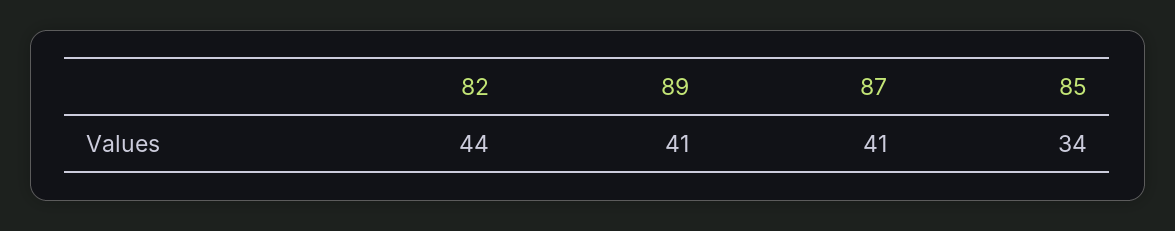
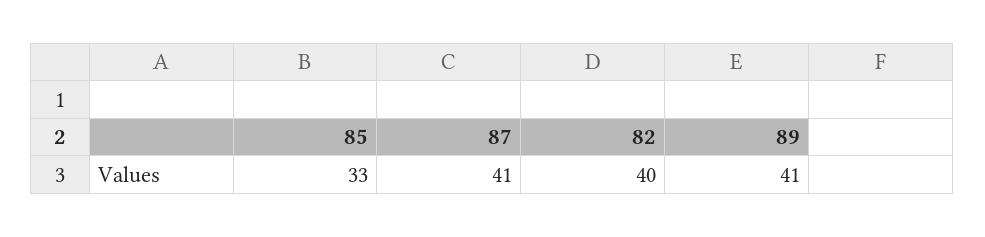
  {
-   "82": 44,
+   "82": 40,
    "89": 41,
    "87": 41,
-   "85": 34
+   "85": 33
  }

